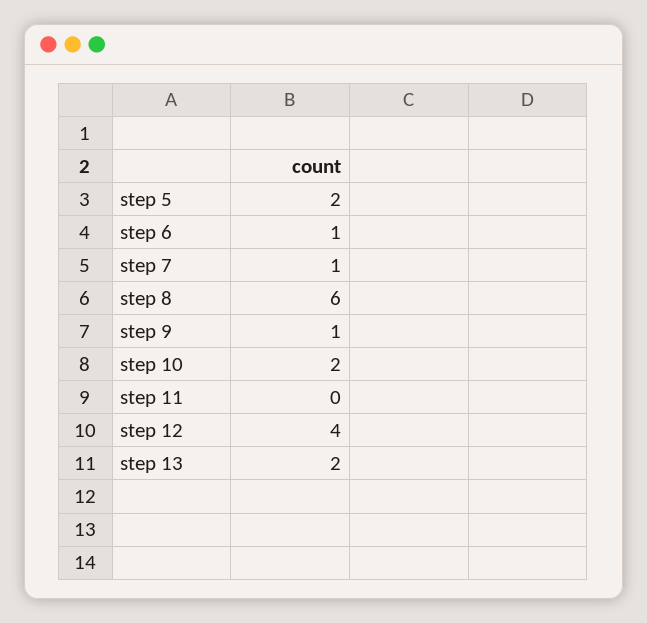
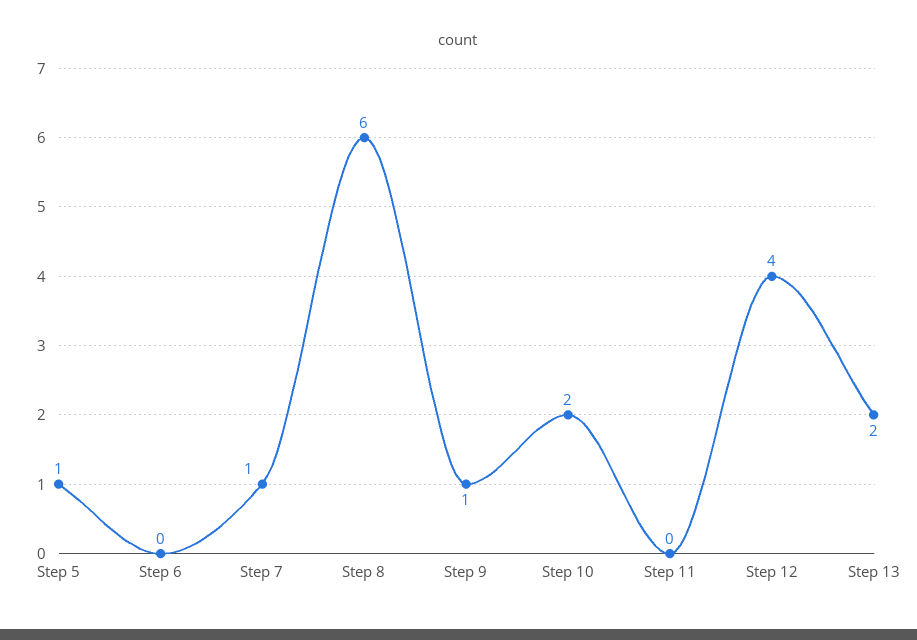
  {
-   "step 5": 2,
+   "step 5": 1,
-   "step 6": 1,
+   "step 6": 0,
    "step 7": 1,
    "step 8": 6,
    "step 9": 1,
    "step 10": 2,
    "step 11": 0,
    "step 12": 4,
    "step 13": 2
  }

